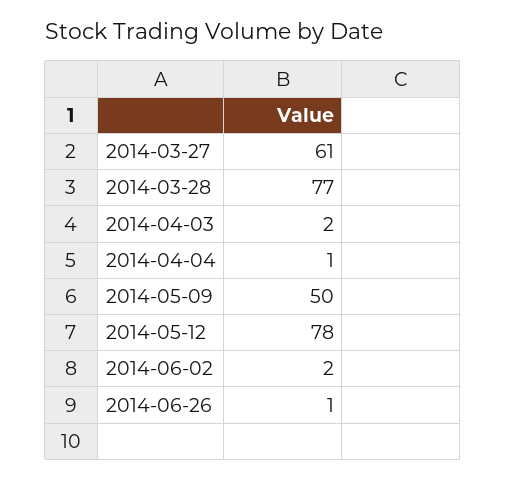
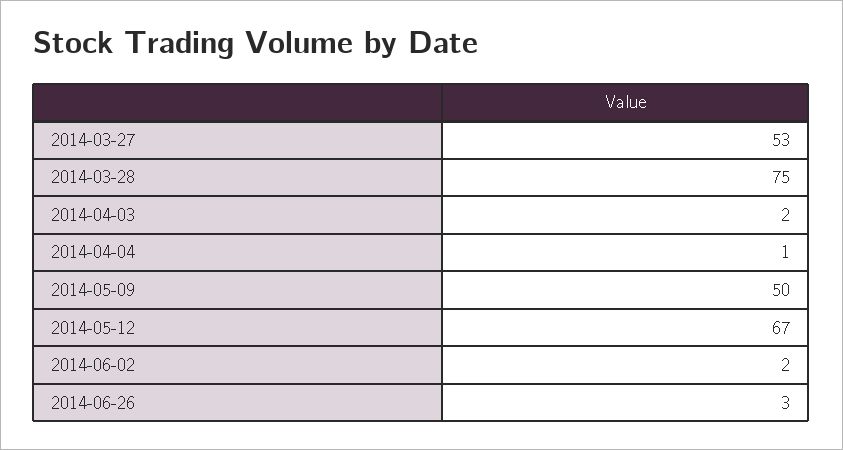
  {
-   "2014-03-27": 61,
+   "2014-03-27": 53,
-   "2014-03-28": 77,
+   "2014-03-28": 75,
    "2014-04-03": 2,
    "2014-04-04": 1,
    "2014-05-09": 50,
-   "2014-05-12": 78,
+   "2014-05-12": 67,
    "2014-06-02": 2,
-   "2014-06-26": 1
+   "2014-06-26": 3
  }

